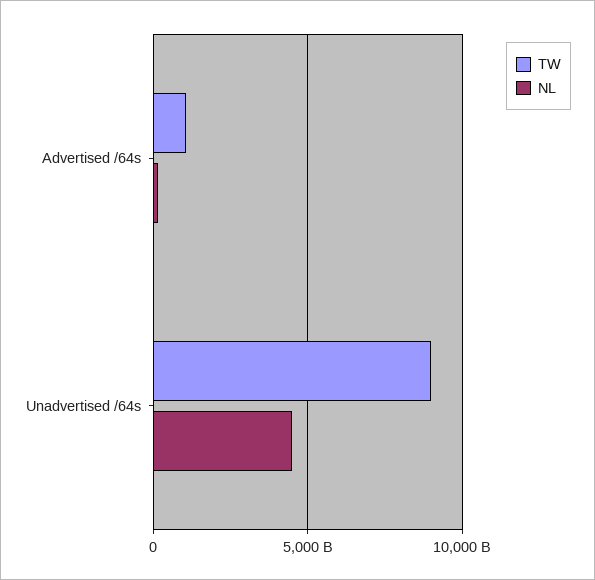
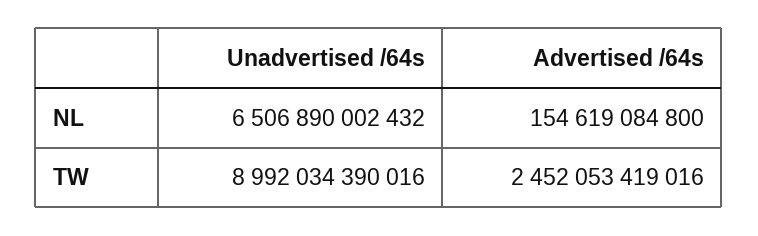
  {
    "TW": {
-     "Advertised /64s": 1000000000000,
+     "Advertised /64s": 2452053419016,
      "Unadvertised /64s": 8992034390016
    },
    "NL": {
      "Advertised /64s": 154619084800,
-     "Unadvertised /64s": 4500000000000
+     "Unadvertised /64s": 6506890002432
    }
  }

